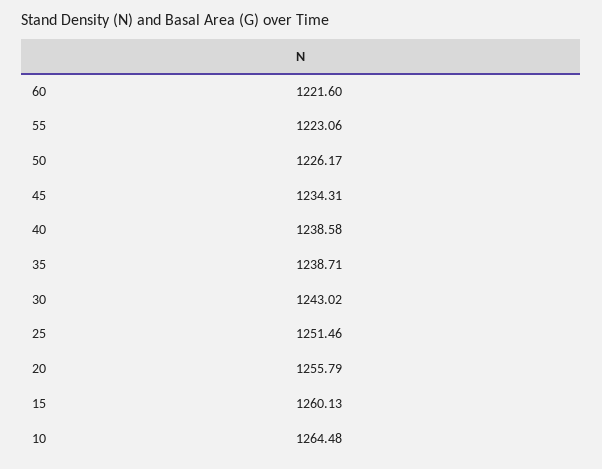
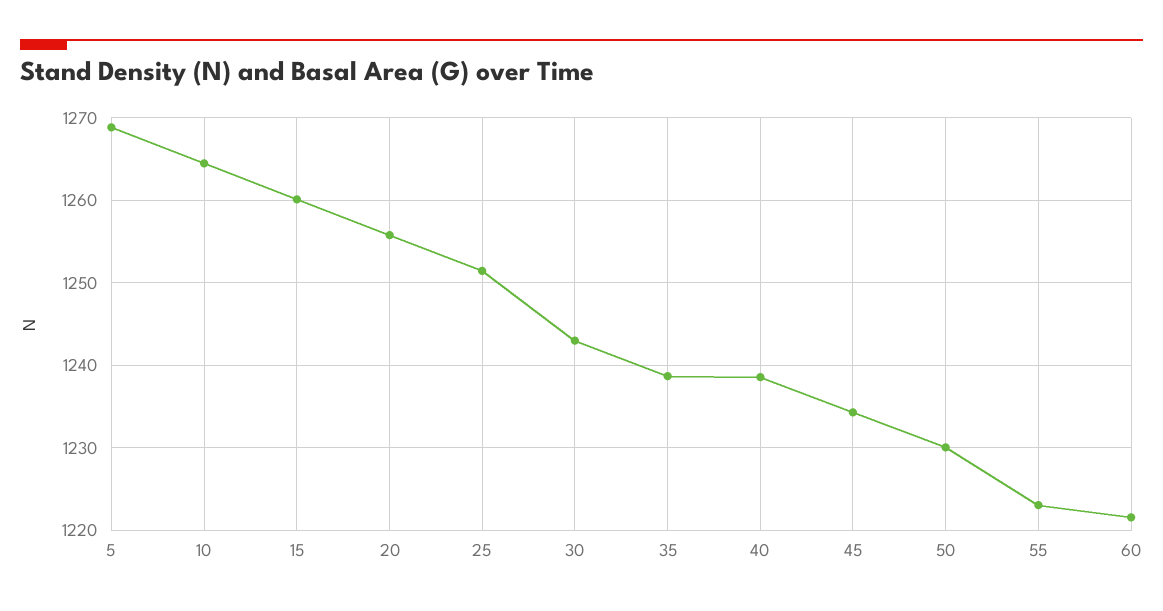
  {
    "60": 1221.6,
    "55": 1223.06,
-   "50": 1226.17,
+   "50": 1230,
    "45": 1234.31,
    "40": 1238.58,
    "35": 1238.71,
    "30": 1243.02,
    "25": 1251.46,
    "20": 1255.79,
    "15": 1260.13,
-   "10": 1264.48
+   "10": 1264.48,
+   "5": 1269
  }

